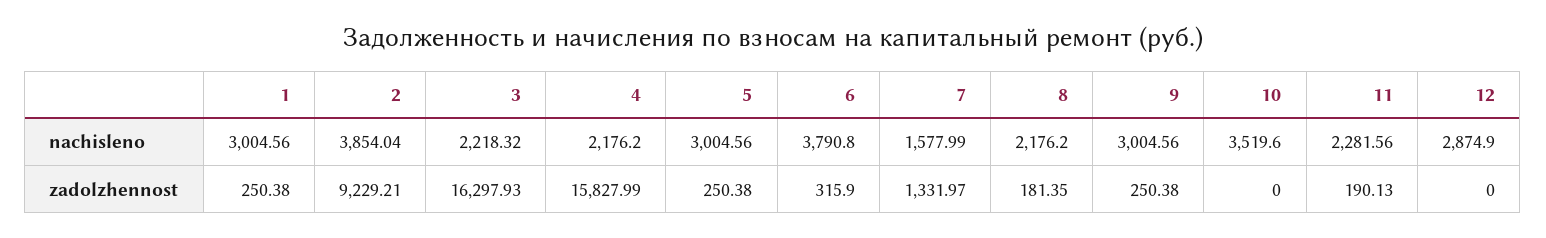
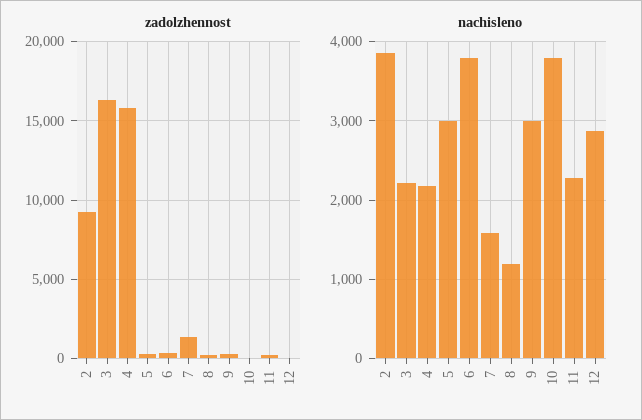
  {
    "nachisleno": {
-     "1": 3004.56,
      "2": 3854.04,
      "3": 2218.32,
      "4": 2176.2,
      "5": 3004.56,
      "6": 3790.8,
      "7": 1577.99,
-     "8": 2176.2,
+     "8": 1200,
      "9": 3004.56,
-     "10": 3519.6,
+     "10": 3800,
      "11": 2281.56,
      "12": 2874.9
    },
    "zadolzhennost": {
-     "1": 250.38,
      "2": 9229.21,
      "3": 16297.93,
      "4": 15827.99,
      "5": 250.38,
      "6": 315.9,
      "7": 1331.97,
      "8": 181.35,
      "9": 250.38,
      "10": 0,
      "11": 190.13,
      "12": 0
    }
  }

